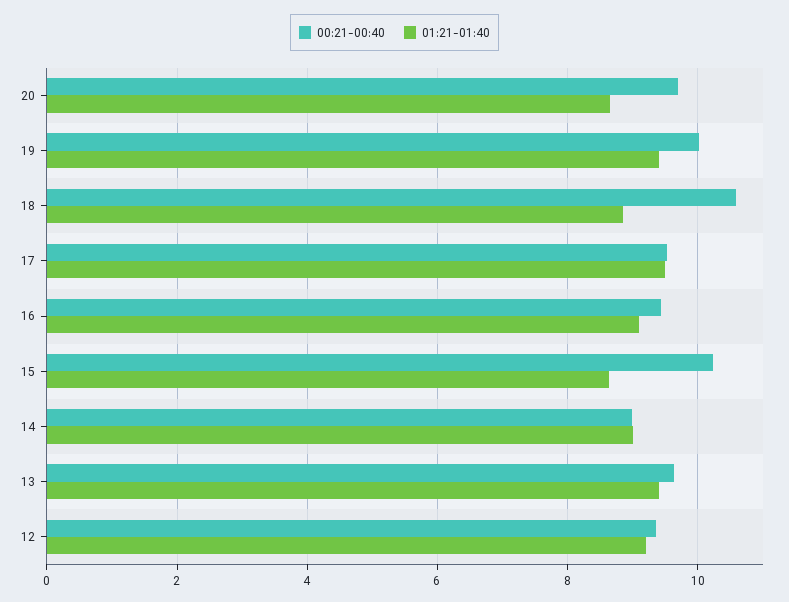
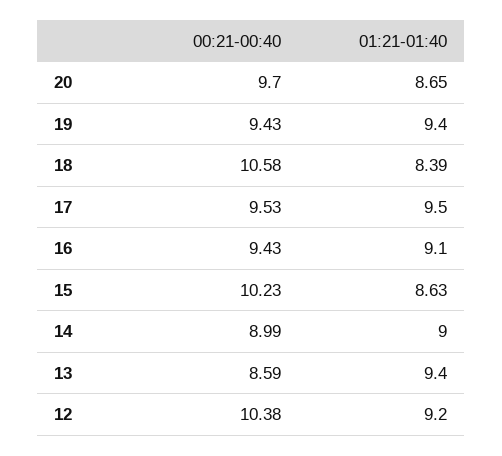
  {
    "00:21-00:40": {
      "20": 9.7,
-     "19": 10,
+     "19": 9.43,
      "18": 10.58,
      "17": 9.53,
      "16": 9.43,
      "15": 10.23,
      "14": 8.99,
-     "13": 9.6,
+     "13": 8.59,
-     "12": 9.4
+     "12": 10.38
    },
    "01:21-01:40": {
      "20": 8.65,
      "19": 9.4,
-     "18": 8.8,
+     "18": 8.39,
      "17": 9.5,
      "16": 9.1,
      "15": 8.63,
      "14": 9,
      "13": 9.4,
      "12": 9.2
    }
  }

